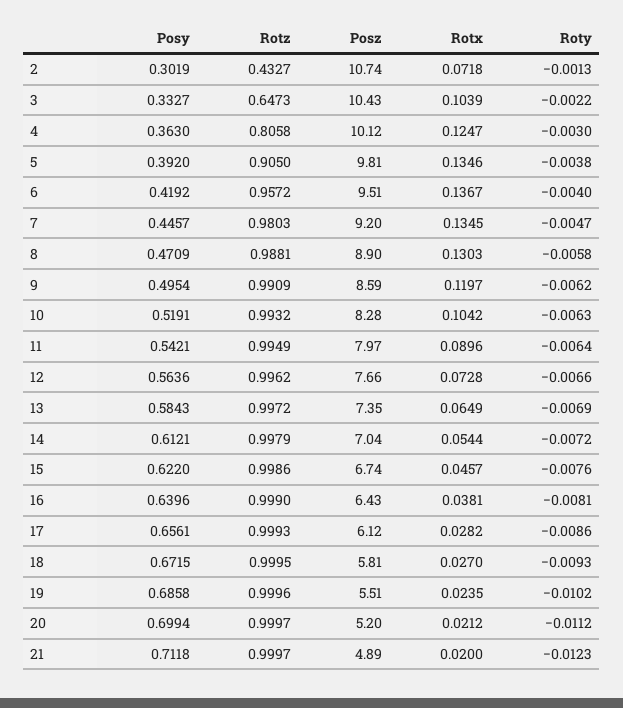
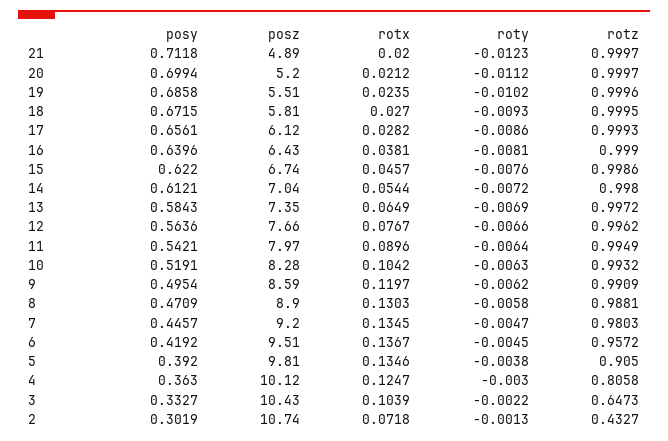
  {
    "Posy": {
      "2": 0.3019,
      "3": 0.3327,
      "4": 0.363,
      "5": 0.392,
      "6": 0.4192,
      "7": 0.4457,
      "8": 0.4709,
      "9": 0.4954,
      "10": 0.5191,
      "11": 0.5421,
      "12": 0.5636,
      "13": 0.5843,
      "14": 0.6121,
      "15": 0.622,
      "16": 0.6396,
      "17": 0.6561,
      "18": 0.6715,
      "19": 0.6858,
      "20": 0.6994,
      "21": 0.7118
    },
    "Rotz": {
      "2": 0.4327,
      "3": 0.6473,
      "4": 0.8058,
      "5": 0.905,
      "6": 0.9572,
      "7": 0.9803,
      "8": 0.9881,
      "9": 0.9909,
      "10": 0.9932,
      "11": 0.9949,
      "12": 0.9962,
      "13": 0.9972,
-     "14": 0.9979,
+     "14": 0.998,
      "15": 0.9986,
      "16": 0.999,
      "17": 0.9993,
      "18": 0.9995,
      "19": 0.9996,
      "20": 0.9997,
      "21": 0.9997
    },
    "Posz": {
      "2": 10.74,
      "3": 10.43,
      "4": 10.12,
      "5": 9.81,
      "6": 9.51,
      "7": 9.2,
      "8": 8.9,
      "9": 8.59,
      "10": 8.28,
      "11": 7.97,
      "12": 7.66,
      "13": 7.35,
      "14": 7.04,
      "15": 6.74,
      "16": 6.43,
      "17": 6.12,
      "18": 5.81,
      "19": 5.51,
      "20": 5.2,
      "21": 4.89
    },
    "Rotx": {
      "2": 0.0718,
      "3": 0.1039,
      "4": 0.1247,
      "5": 0.1346,
      "6": 0.1367,
      "7": 0.1345,
      "8": 0.1303,
      "9": 0.1197,
      "10": 0.1042,
      "11": 0.0896,
-     "12": 0.0728,
+     "12": 0.0767,
      "13": 0.0649,
      "14": 0.0544,
      "15": 0.0457,
      "16": 0.0381,
      "17": 0.0282,
      "18": 0.027,
      "19": 0.0235,
      "20": 0.0212,
      "21": 0.02
    },
    "Roty": {
      "2": -0.0013,
      "3": -0.0022,
      "4": -0.003,
      "5": -0.0038,
-     "6": -0.004,
+     "6": -0.0045,
      "7": -0.0047,
      "8": -0.0058,
      "9": -0.0062,
      "10": -0.0063,
      "11": -0.0064,
      "12": -0.0066,
      "13": -0.0069,
      "14": -0.0072,
      "15": -0.0076,
      "16": -0.0081,
      "17": -0.0086,
      "18": -0.0093,
      "19": -0.0102,
      "20": -0.0112,
      "21": -0.0123
    }
  }

